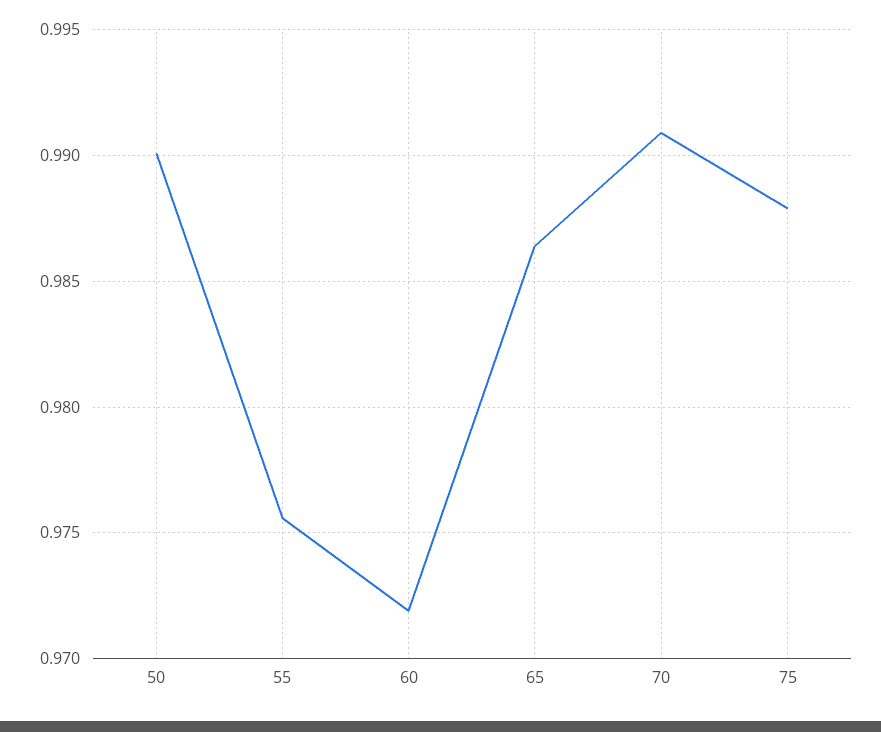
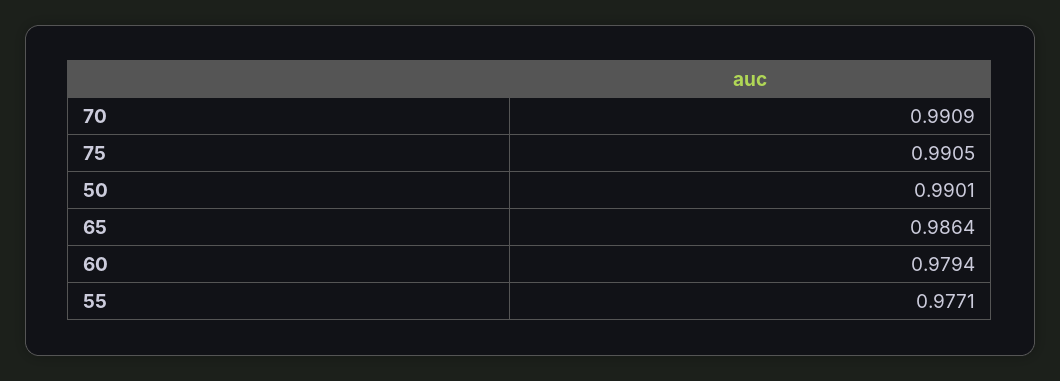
  {
    "50": 0.9901,
-   "55": 0.9755,
+   "55": 0.9771,
-   "60": 0.972,
+   "60": 0.9794,
    "65": 0.9864,
    "70": 0.9909,
-   "75": 0.988
+   "75": 0.9905
  }

